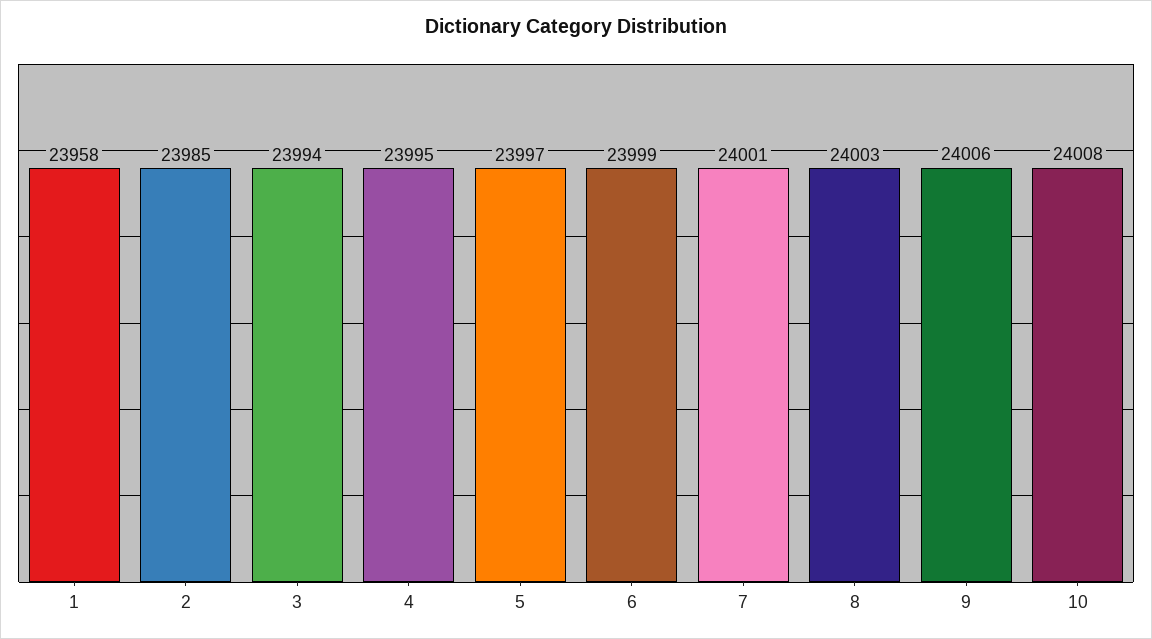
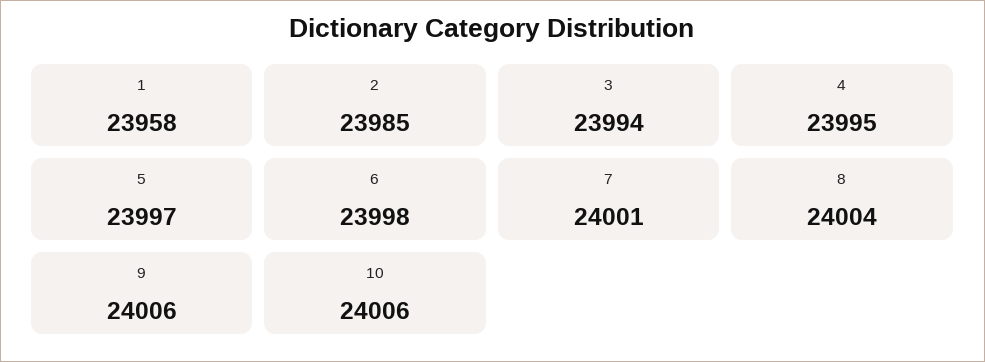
  {
    "1": 23958,
    "2": 23985,
    "3": 23994,
    "4": 23995,
    "5": 23997,
-   "6": 23999,
+   "6": 23998,
    "7": 24001,
-   "8": 24003,
+   "8": 24004,
    "9": 24006,
-   "10": 24008
+   "10": 24006
  }

